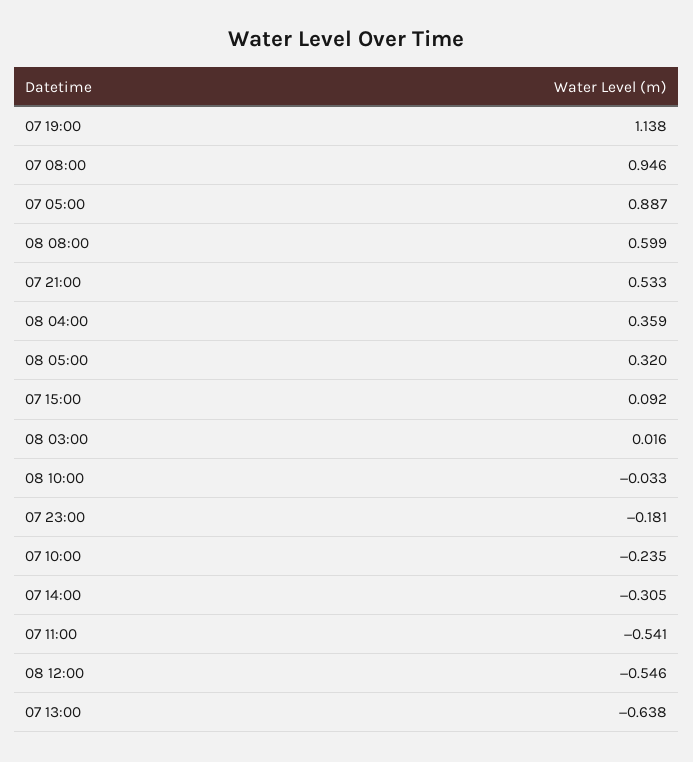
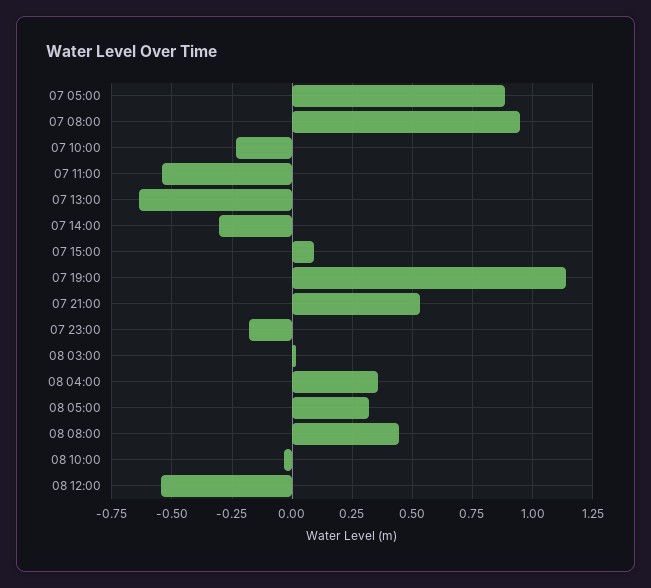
  {
    "07 19:00": 1.138,
    "07 08:00": 0.946,
    "07 05:00": 0.887,
-   "08 08:00": 0.599,
+   "08 08:00": 0.45,
    "07 21:00": 0.533,
    "08 04:00": 0.359,
    "08 05:00": 0.32,
    "07 15:00": 0.092,
    "08 03:00": 0.016,
    "08 10:00": -0.033,
    "07 23:00": -0.181,
    "07 10:00": -0.235,
    "07 14:00": -0.305,
    "07 11:00": -0.541,
    "08 12:00": -0.546,
    "07 13:00": -0.638
  }

